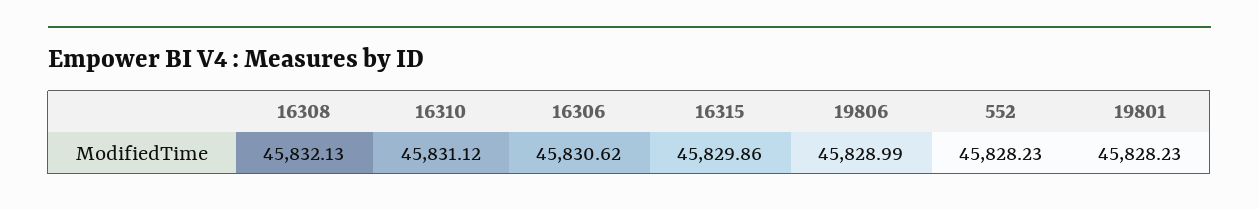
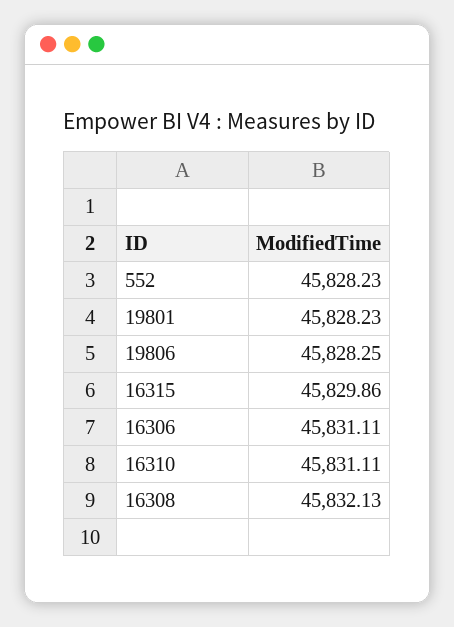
  {
    "16308": 45832.13,
-   "16310": 45831.12,
+   "16310": 45831.11,
-   "16306": 45830.62,
+   "16306": 45831.11,
    "16315": 45829.86,
-   "19806": 45828.99,
+   "19806": 45828.25,
    "552": 45828.23,
    "19801": 45828.23
  }

